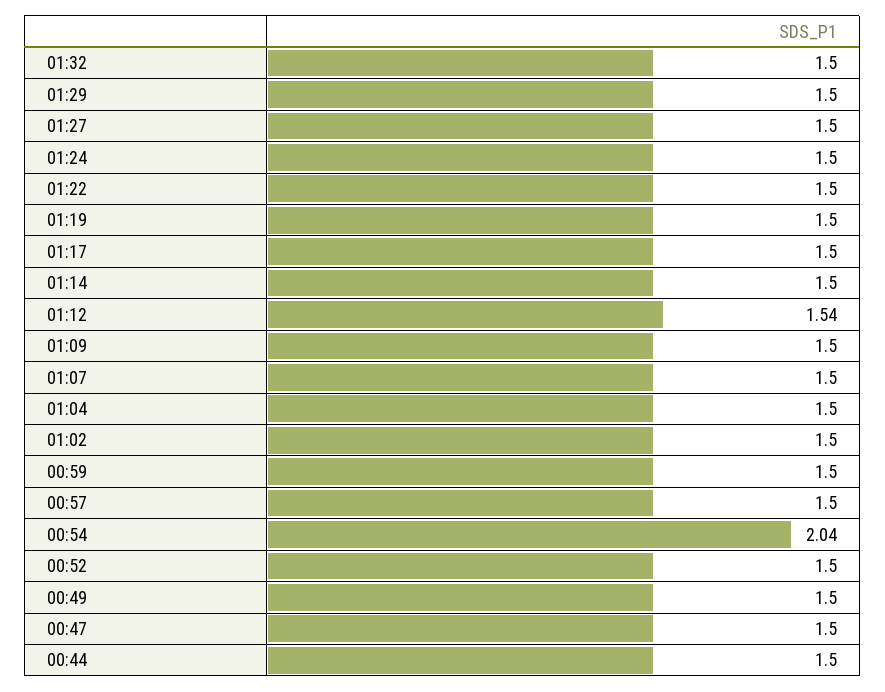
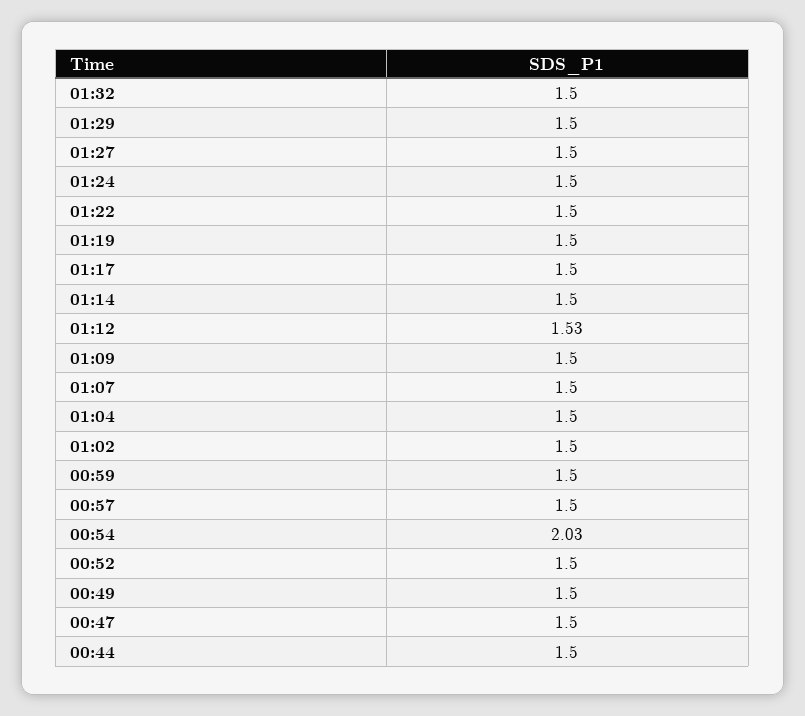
  {
    "01:32": 1.5,
    "01:29": 1.5,
    "01:27": 1.5,
    "01:24": 1.5,
    "01:22": 1.5,
    "01:19": 1.5,
    "01:17": 1.5,
    "01:14": 1.5,
-   "01:12": 1.54,
+   "01:12": 1.53,
    "01:09": 1.5,
    "01:07": 1.5,
    "01:04": 1.5,
    "01:02": 1.5,
    "00:59": 1.5,
    "00:57": 1.5,
-   "00:54": 2.04,
+   "00:54": 2.03,
    "00:52": 1.5,
    "00:49": 1.5,
    "00:47": 1.5,
    "00:44": 1.5
  }

